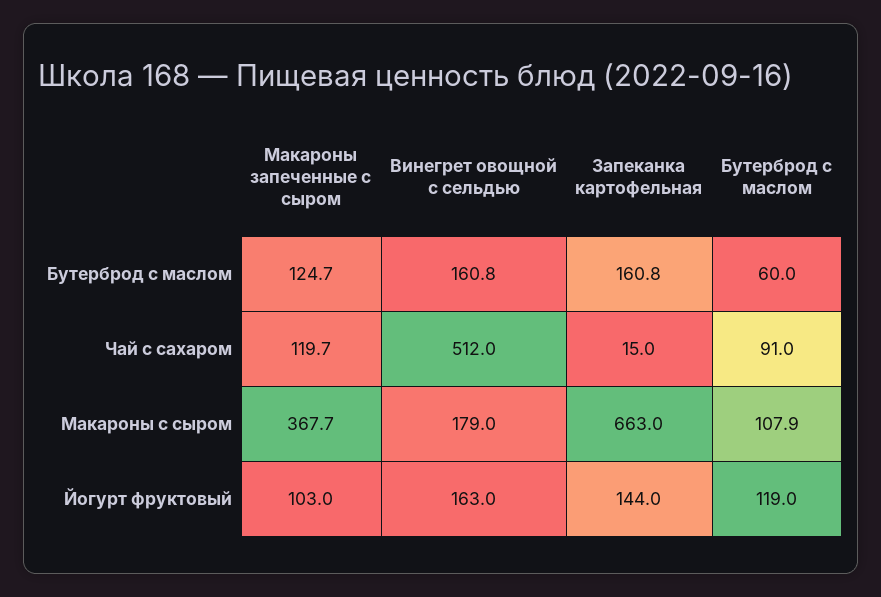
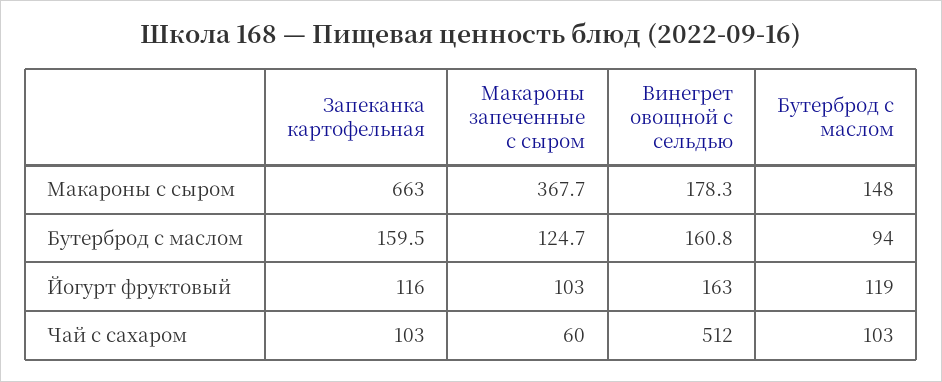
  {
    "Макароны запеченные с сыром": {
      "Бутерброд с маслом": 124.7,
-     "Чай с сахаром": 119.7,
+     "Чай с сахаром": 60,
      "Макароны с сыром": 367.7,
      "Йогурт фруктовый": 103
    },
    "Винегрет овощной с сельдью": {
      "Бутерброд с маслом": 160.8,
      "Чай с сахаром": 512,
-     "Макароны с сыром": 179,
+     "Макароны с сыром": 178.3,
      "Йогурт фруктовый": 163
    },
    "Запеканка картофельная": {
-     "Бутерброд с маслом": 160.8,
+     "Бутерброд с маслом": 159.5,
-     "Чай с сахаром": 15,
+     "Чай с сахаром": 103,
      "Макароны с сыром": 663,
-     "Йогурт фруктовый": 144
+     "Йогурт фруктовый": 116
    },
    "Бутерброд с маслом": {
-     "Бутерброд с маслом": 60,
+     "Бутерброд с маслом": 94,
-     "Чай с сахаром": 91,
+     "Чай с сахаром": 103,
-     "Макароны с сыром": 107.9,
+     "Макароны с сыром": 148,
      "Йогурт фруктовый": 119
    }
  }

